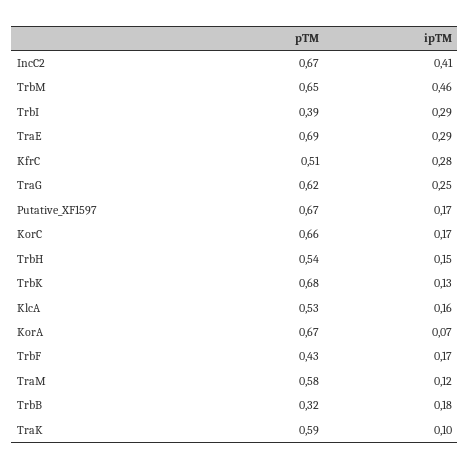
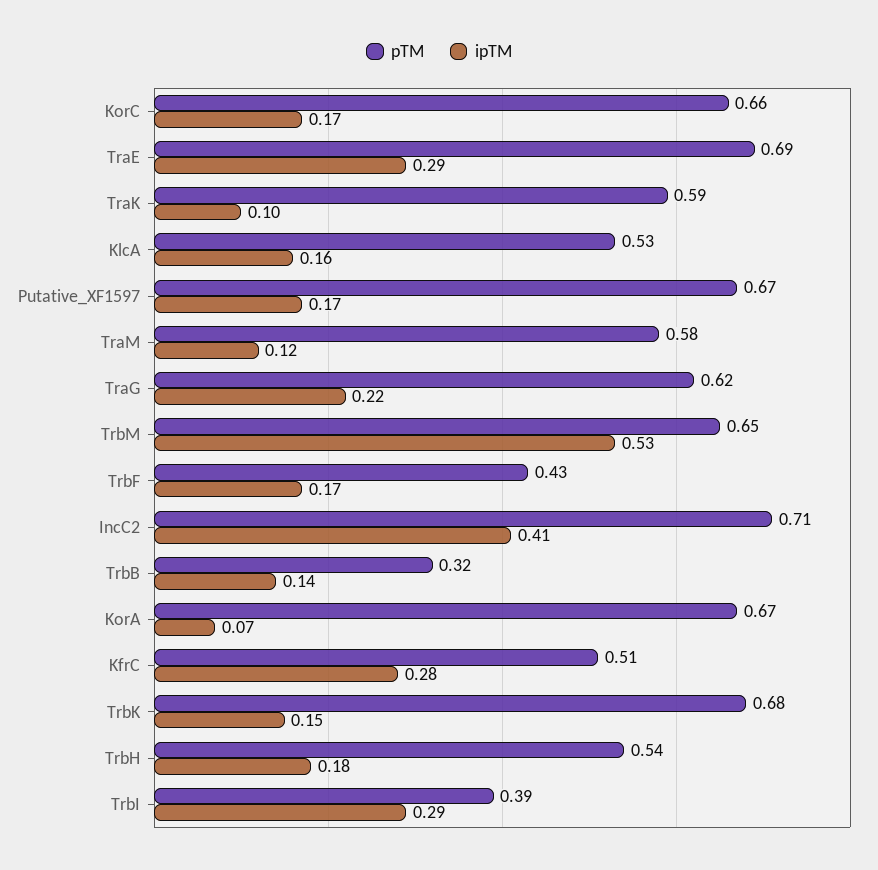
  {
    "pTM": {
-     "IncC2": 0.67,
+     "IncC2": 0.71,
      "TrbM": 0.65,
      "TrbI": 0.39,
      "TraE": 0.69,
      "KfrC": 0.51,
      "TraG": 0.62,
      "Putative_XF1597": 0.67,
      "KorC": 0.66,
      "TrbH": 0.54,
      "TrbK": 0.68,
      "KlcA": 0.53,
      "KorA": 0.67,
      "TrbF": 0.43,
      "TraM": 0.58,
      "TrbB": 0.32,
      "TraK": 0.59
    },
    "ipTM": {
      "IncC2": 0.41,
-     "TrbM": 0.46,
+     "TrbM": 0.53,
      "TrbI": 0.29,
      "TraE": 0.29,
      "KfrC": 0.28,
-     "TraG": 0.25,
+     "TraG": 0.22,
      "Putative_XF1597": 0.17,
      "KorC": 0.17,
-     "TrbH": 0.15,
+     "TrbH": 0.18,
-     "TrbK": 0.13,
+     "TrbK": 0.15,
      "KlcA": 0.16,
      "KorA": 0.07,
      "TrbF": 0.17,
      "TraM": 0.12,
-     "TrbB": 0.18,
+     "TrbB": 0.14,
      "TraK": 0.1
    }
  }

